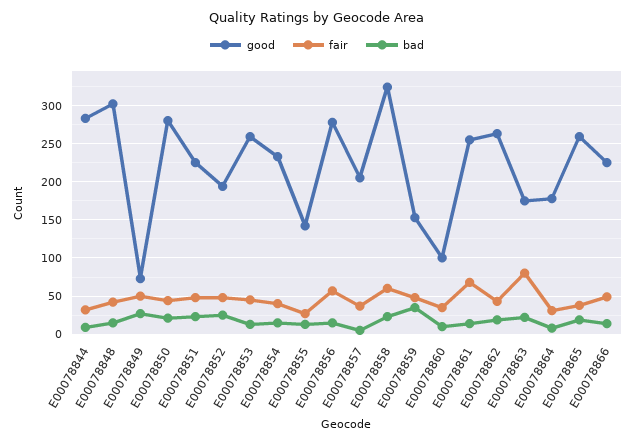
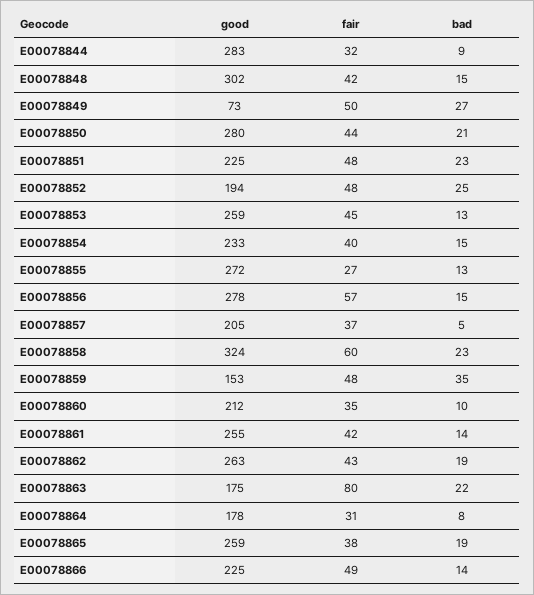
  {
    "good": {
      "E00078844": 283,
      "E00078848": 302,
      "E00078849": 73,
      "E00078850": 280,
      "E00078851": 225,
      "E00078852": 194,
      "E00078853": 259,
      "E00078854": 233,
-     "E00078855": 140,
+     "E00078855": 272,
      "E00078856": 278,
      "E00078857": 205,
      "E00078858": 324,
      "E00078859": 153,
-     "E00078860": 100,
+     "E00078860": 212,
      "E00078861": 255,
      "E00078862": 263,
      "E00078863": 175,
      "E00078864": 178,
      "E00078865": 259,
      "E00078866": 225
    },
    "fair": {
      "E00078844": 32,
      "E00078848": 42,
      "E00078849": 50,
      "E00078850": 44,
      "E00078851": 48,
      "E00078852": 48,
      "E00078853": 45,
      "E00078854": 40,
      "E00078855": 27,
      "E00078856": 57,
      "E00078857": 37,
      "E00078858": 60,
      "E00078859": 48,
      "E00078860": 35,
-     "E00078861": 70,
+     "E00078861": 42,
      "E00078862": 43,
      "E00078863": 80,
      "E00078864": 31,
      "E00078865": 38,
      "E00078866": 49
    },
    "bad": {
      "E00078844": 9,
      "E00078848": 15,
      "E00078849": 27,
      "E00078850": 21,
      "E00078851": 23,
      "E00078852": 25,
      "E00078853": 13,
      "E00078854": 15,
      "E00078855": 13,
      "E00078856": 15,
      "E00078857": 5,
      "E00078858": 23,
      "E00078859": 35,
      "E00078860": 10,
      "E00078861": 14,
      "E00078862": 19,
      "E00078863": 22,
      "E00078864": 8,
      "E00078865": 19,
      "E00078866": 14
    }
  }

